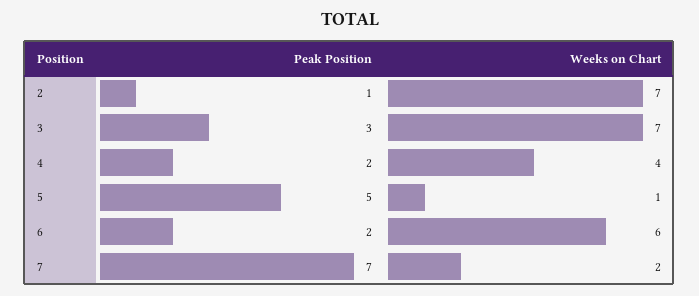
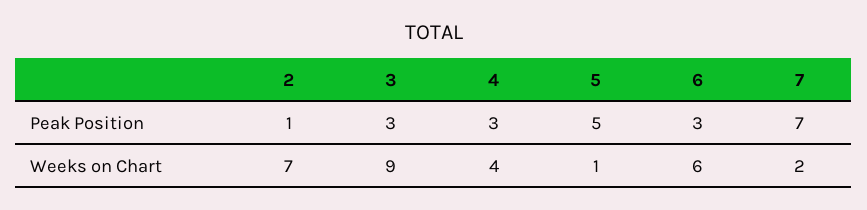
  {
    "Peak Position": {
      "2": 1,
      "3": 3,
-     "4": 2,
+     "4": 3,
      "5": 5,
-     "6": 2,
+     "6": 3,
      "7": 7
    },
    "Weeks on Chart": {
      "2": 7,
-     "3": 7,
+     "3": 9,
      "4": 4,
      "5": 1,
      "6": 6,
      "7": 2
    }
  }

